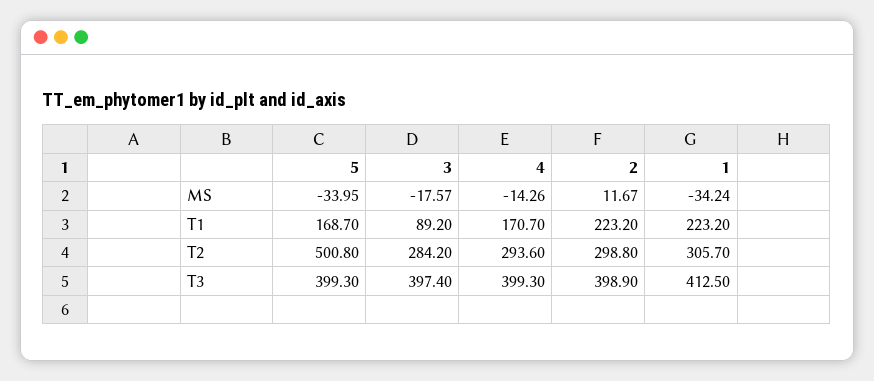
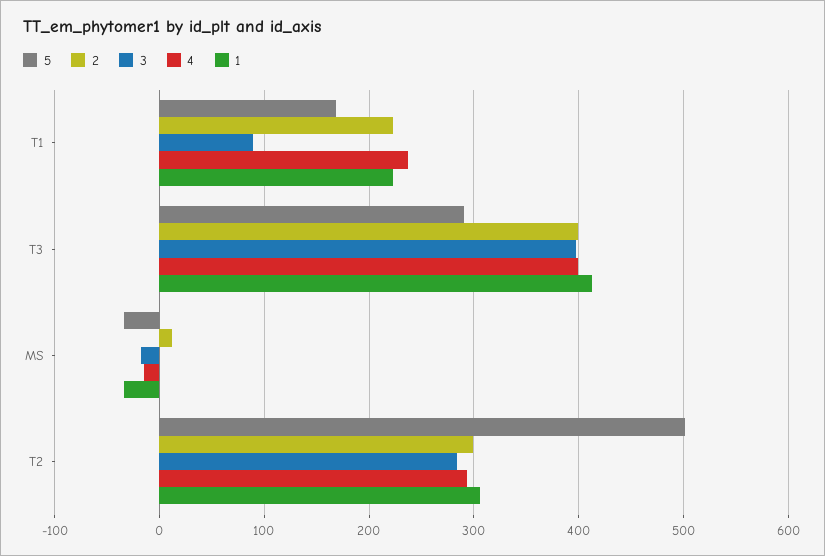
  {
    "5": {
      "MS": -33.95,
      "T1": 168.7,
      "T2": 500.8,
-     "T3": 399.3
+     "T3": 290
    },
    "3": {
      "MS": -17.57,
      "T1": 89.2,
      "T2": 284.2,
      "T3": 397.4
    },
    "4": {
      "MS": -14.26,
-     "T1": 170.7,
+     "T1": 240,
      "T2": 293.6,
      "T3": 399.3
    },
    "2": {
      "MS": 11.67,
      "T1": 223.2,
      "T2": 298.8,
      "T3": 398.9
    },
    "1": {
      "MS": -34.24,
      "T1": 223.2,
      "T2": 305.7,
      "T3": 412.5
    }
  }

